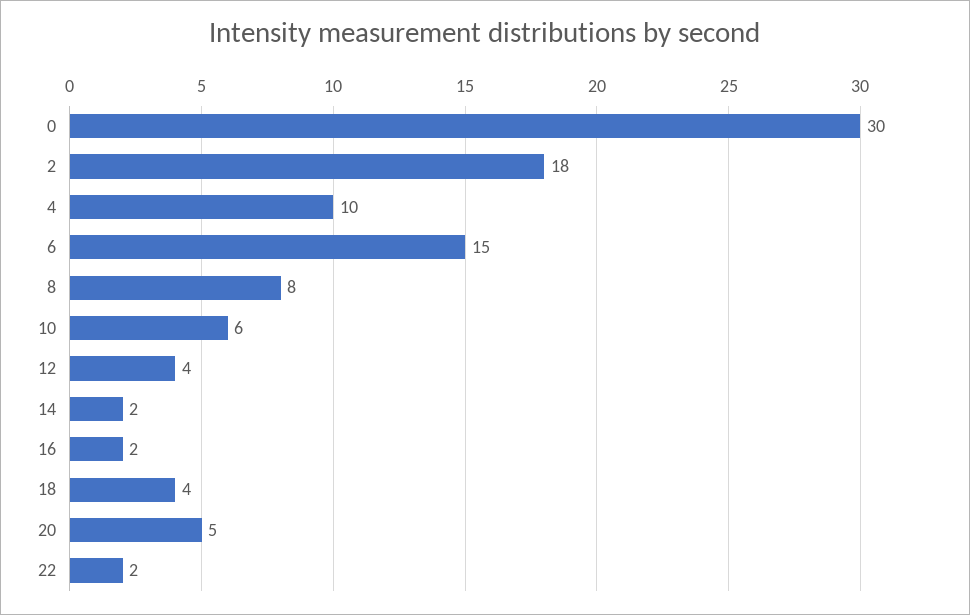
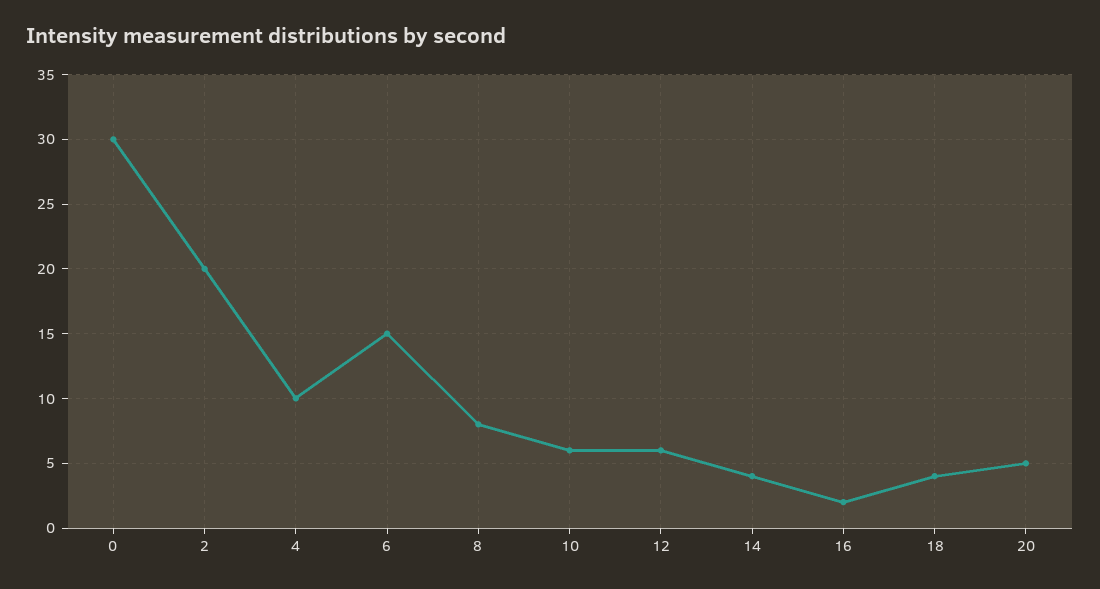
  {
    "0": 30,
-   "2": 18,
+   "2": 20,
    "4": 10,
    "6": 15,
    "8": 8,
    "10": 6,
-   "12": 4,
+   "12": 6,
-   "14": 2,
+   "14": 4,
    "16": 2,
    "18": 4,
-   "20": 5,
+   "20": 5
-   "22": 2
  }

